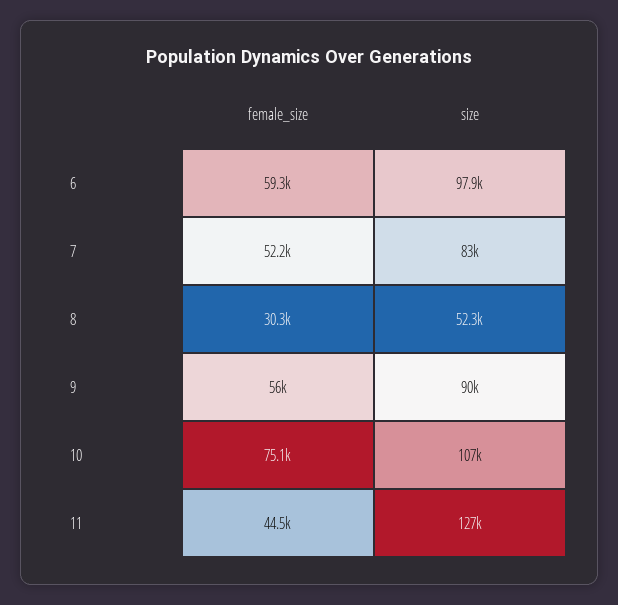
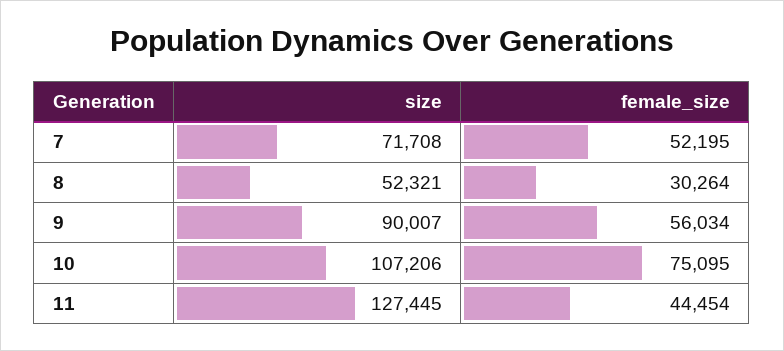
  {
    "female_size": {
-     "6": 59300,
      "7": 52195,
      "8": 30264,
      "9": 56034,
      "10": 75095,
      "11": 44454
    },
    "size": {
-     "6": 97900,
-     "7": 83000,
+     "7": 71708,
      "8": 52321,
      "9": 90007,
      "10": 107206,
      "11": 127445
    }
  }

